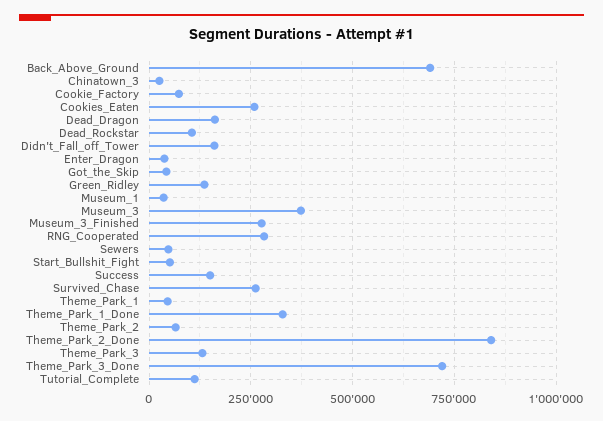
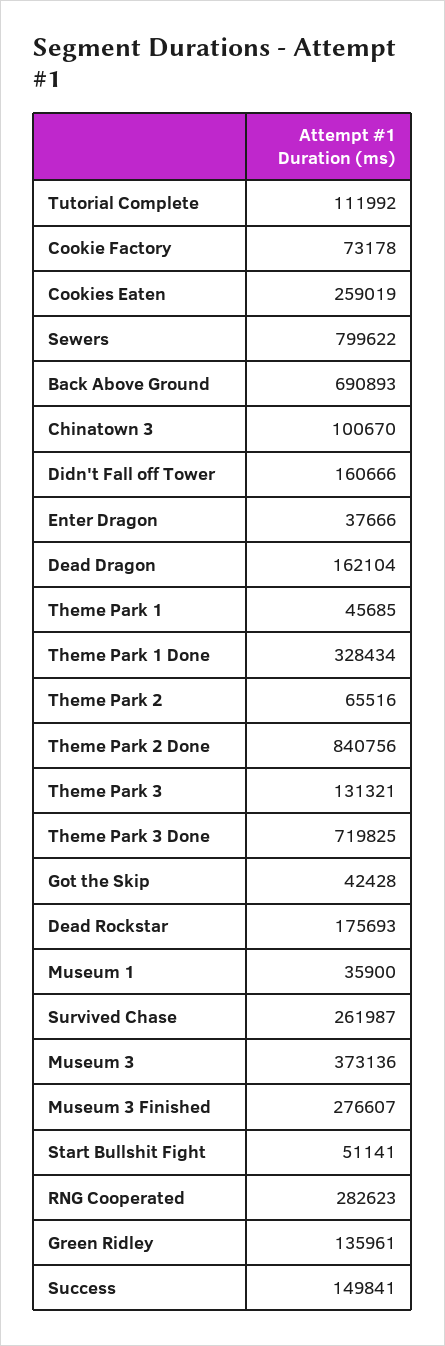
  {
    "Back_Above_Ground": 690893,
-   "Chinatown_3": 25000,
+   "Chinatown_3": 100670,
    "Cookie_Factory": 73178,
    "Cookies_Eaten": 259019,
    "Dead_Dragon": 162104,
-   "Dead_Rockstar": 100000,
+   "Dead_Rockstar": 175693,
    "Didn't_Fall_off_Tower": 160666,
    "Enter_Dragon": 37666,
    "Got_the_Skip": 42428,
    "Green_Ridley": 135961,
    "Museum_1": 35900,
    "Museum_3": 373136,
    "Museum_3_Finished": 276607,
    "RNG_Cooperated": 282623,
-   "Sewers": 50000,
+   "Sewers": 799622,
    "Start_Bullshit_Fight": 51141,
    "Success": 149841,
    "Survived_Chase": 261987,
    "Theme_Park_1": 45685,
    "Theme_Park_1_Done": 328434,
    "Theme_Park_2": 65516,
    "Theme_Park_2_Done": 840756,
    "Theme_Park_3": 131321,
    "Theme_Park_3_Done": 719825,
    "Tutorial_Complete": 111992
  }

